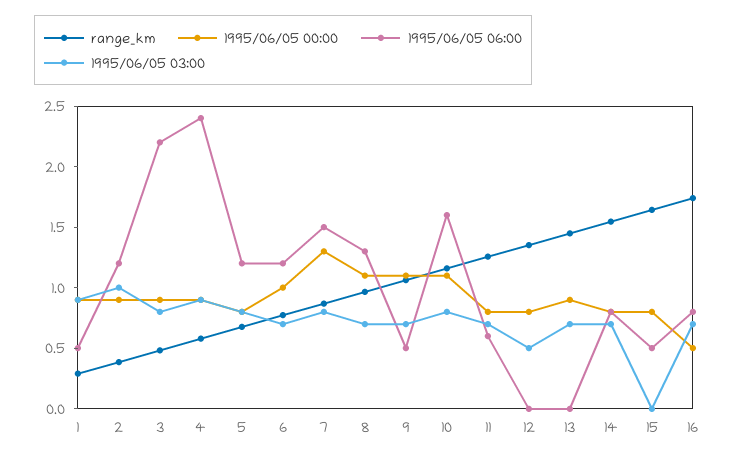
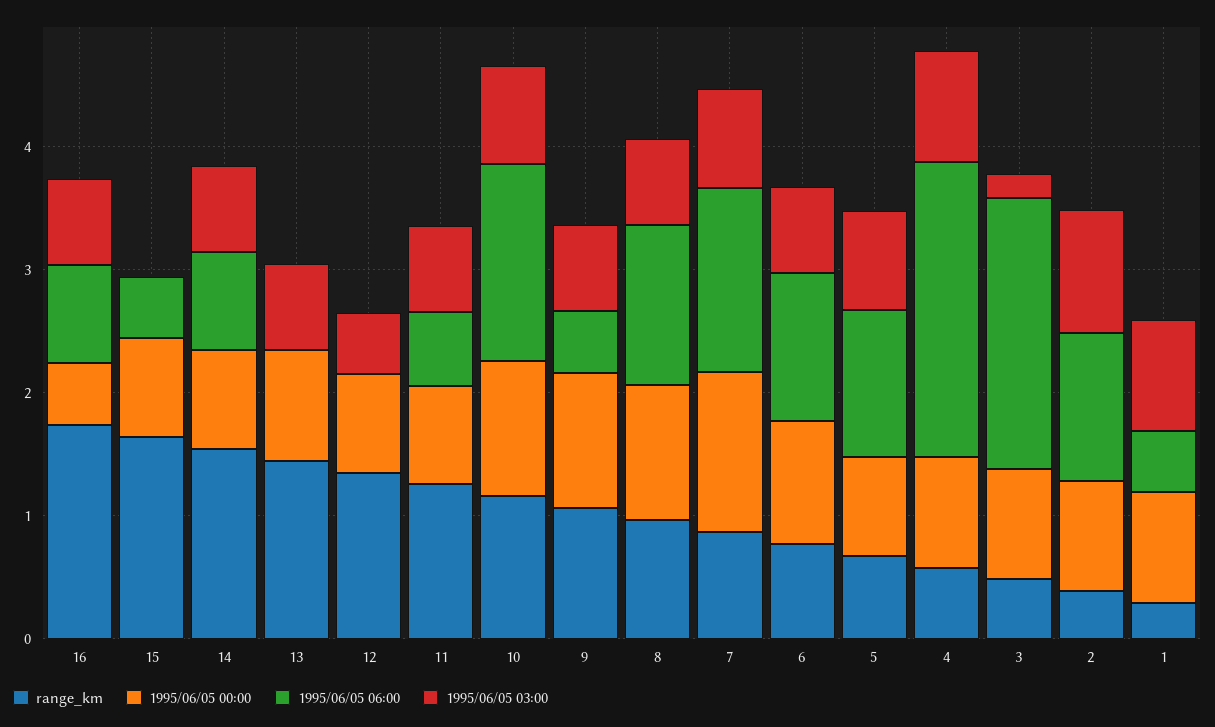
  {
    "range_km": {
      "1": 0.3,
      "2": 0.4,
      "3": 0.5,
      "4": 0.6,
      "5": 0.7,
      "6": 0.8,
      "7": 0.9,
      "8": 1,
      "9": 1.1,
      "10": 1.2,
      "11": 1.3,
      "12": 1.4,
      "13": 1.4,
      "14": 1.5,
      "15": 1.6,
      "16": 1.7
    },
    "1995/06/05 00:00": {
      "1": 0.9,
      "2": 0.9,
      "3": 0.9,
      "4": 0.9,
      "5": 0.8,
      "6": 1,
      "7": 1.3,
      "8": 1.1,
      "9": 1.1,
      "10": 1.1,
      "11": 0.8,
      "12": 0.8,
      "13": 0.9,
      "14": 0.8,
      "15": 0.8,
      "16": 0.5
    },
    "1995/06/05 06:00": {
      "1": 0.5,
      "2": 1.2,
      "3": 2.2,
      "4": 2.4,
      "5": 1.2,
      "6": 1.2,
      "7": 1.5,
      "8": 1.3,
      "9": 0.5,
      "10": 1.6,
      "11": 0.6,
      "12": 0,
      "13": 0,
      "14": 0.8,
      "15": 0.5,
      "16": 0.8
    },
    "1995/06/05 03:00": {
      "1": 0.9,
      "2": 1,
-     "3": 0.8,
+     "3": 0.2,
      "4": 0.9,
      "5": 0.8,
      "6": 0.7,
      "7": 0.8,
      "8": 0.7,
      "9": 0.7,
      "10": 0.8,
      "11": 0.7,
      "12": 0.5,
      "13": 0.7,
      "14": 0.7,
      "15": 0,
      "16": 0.7
    }
  }

